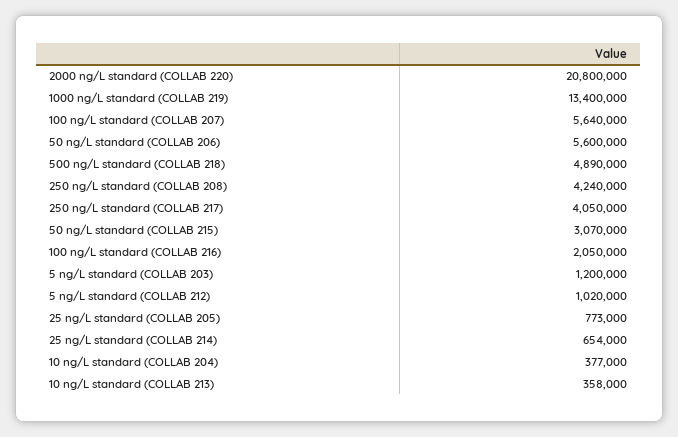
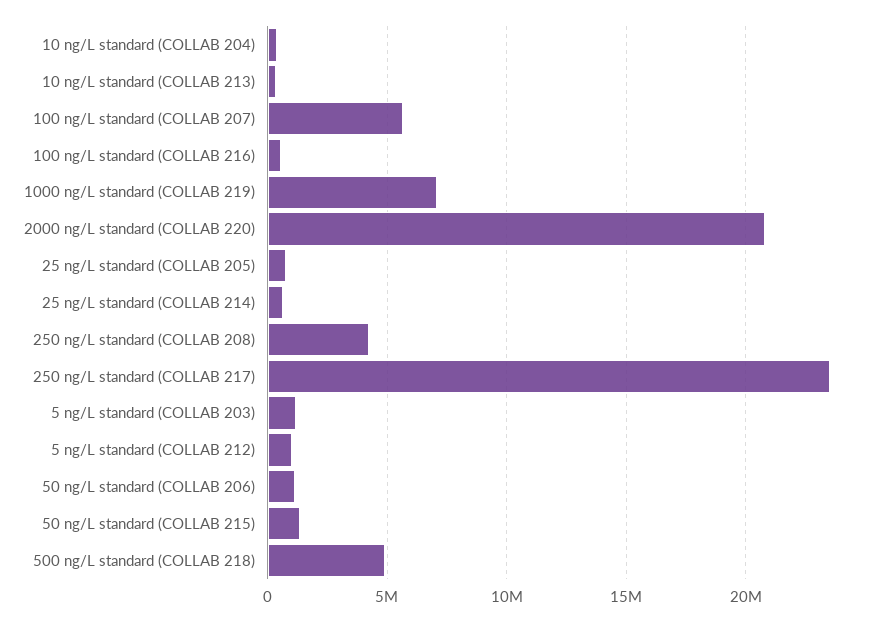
  {
    "2000 ng/L standard (COLLAB 220)": 20800000,
-   "1000 ng/L standard (COLLAB 219)": 13400000,
+   "1000 ng/L standard (COLLAB 219)": 7000000,
    "100 ng/L standard (COLLAB 207)": 5640000,
-   "50 ng/L standard (COLLAB 206)": 5600000,
+   "50 ng/L standard (COLLAB 206)": 1000000,
    "500 ng/L standard (COLLAB 218)": 4890000,
    "250 ng/L standard (COLLAB 208)": 4240000,
-   "250 ng/L standard (COLLAB 217)": 4050000,
+   "250 ng/L standard (COLLAB 217)": 23500000,
-   "50 ng/L standard (COLLAB 215)": 3070000,
+   "50 ng/L standard (COLLAB 215)": 1500000,
-   "100 ng/L standard (COLLAB 216)": 2050000,
+   "100 ng/L standard (COLLAB 216)": 500000,
    "5 ng/L standard (COLLAB 203)": 1200000,
    "5 ng/L standard (COLLAB 212)": 1020000,
    "25 ng/L standard (COLLAB 205)": 773000,
    "25 ng/L standard (COLLAB 214)": 654000,
    "10 ng/L standard (COLLAB 204)": 377000,
    "10 ng/L standard (COLLAB 213)": 358000
  }

